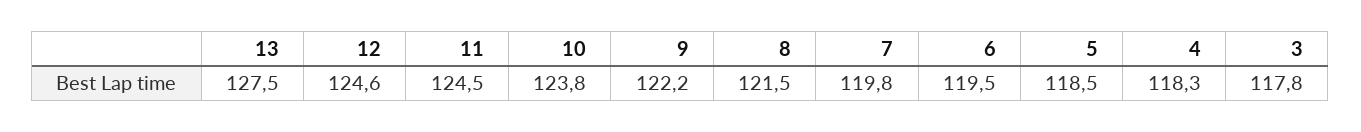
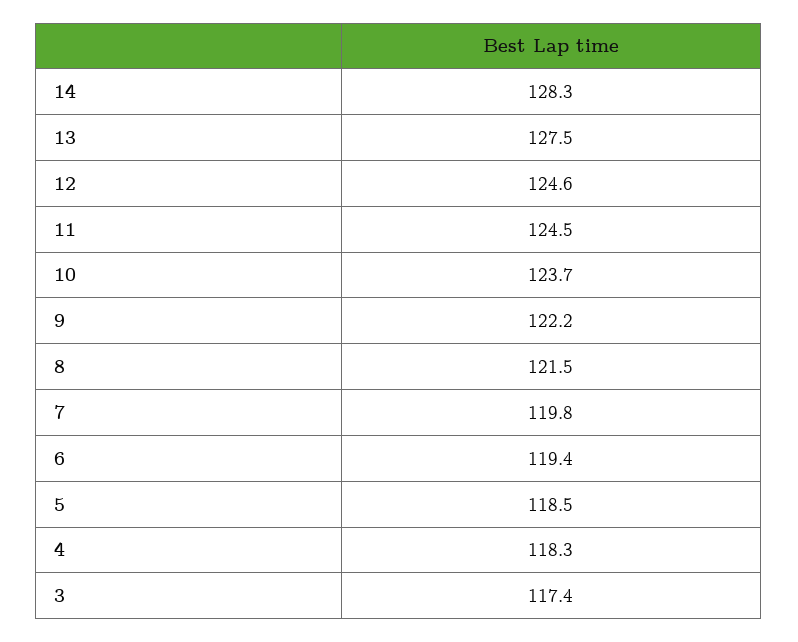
  {
    "13": 127.5,
    "12": 124.6,
    "11": 124.5,
-   "10": 123.8,
+   "10": 123.7,
    "9": 122.2,
    "8": 121.5,
    "7": 119.8,
-   "6": 119.5,
+   "6": 119.4,
    "5": 118.5,
    "4": 118.3,
-   "3": 117.8
+   "3": 117.4,
+   "14": 128.3
  }

